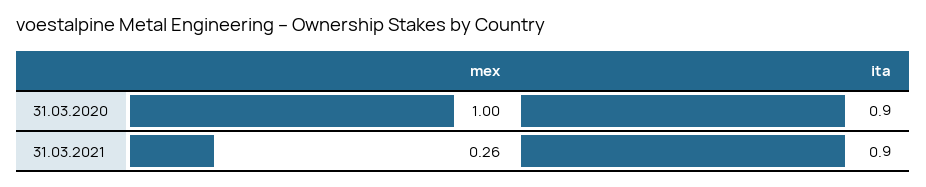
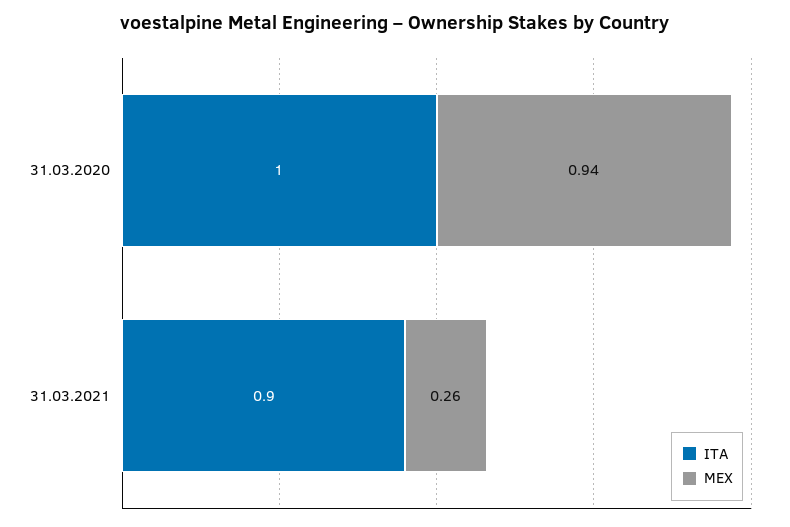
  {
    "mex": {
-     "31.03.2020": 1,
+     "31.03.2020": 0.94,
      "31.03.2021": 0.26
    },
    "ita": {
-     "31.03.2020": 0.9,
+     "31.03.2020": 1,
      "31.03.2021": 0.9
    }
  }

